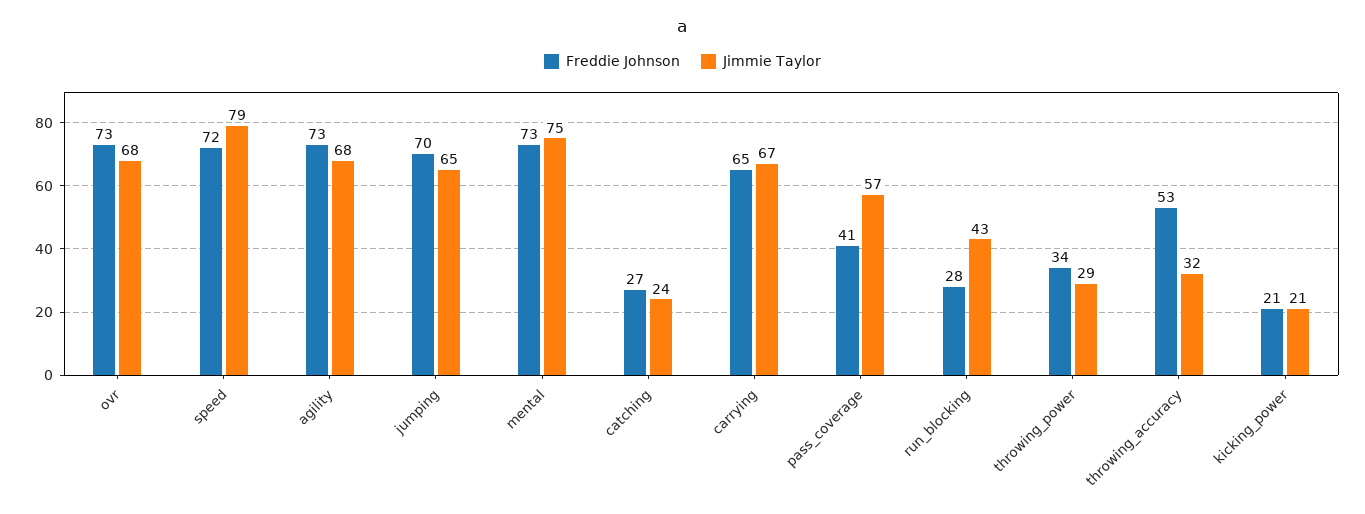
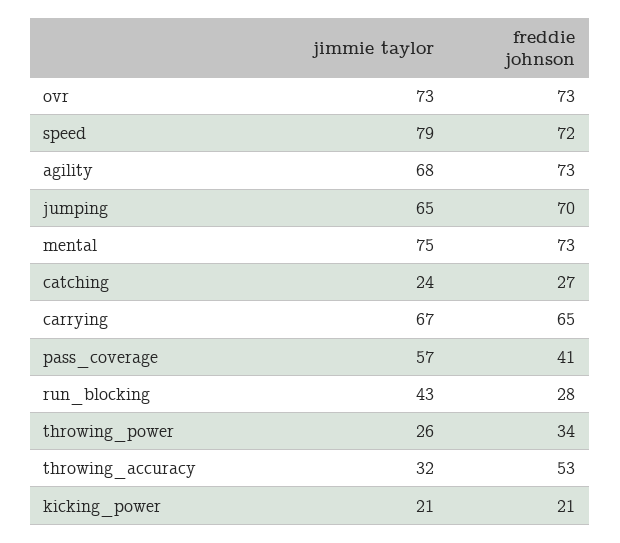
  {
    "Freddie Johnson": {
      "ovr": 73,
      "speed": 72,
      "agility": 73,
      "jumping": 70,
      "mental": 73,
      "catching": 27,
      "carrying": 65,
      "pass_coverage": 41,
      "run_blocking": 28,
      "throwing_power": 34,
      "throwing_accuracy": 53,
      "kicking_power": 21
    },
    "Jimmie Taylor": {
-     "ovr": 68,
+     "ovr": 73,
      "speed": 79,
      "agility": 68,
      "jumping": 65,
      "mental": 75,
      "catching": 24,
      "carrying": 67,
      "pass_coverage": 57,
      "run_blocking": 43,
-     "throwing_power": 29,
+     "throwing_power": 26,
      "throwing_accuracy": 32,
      "kicking_power": 21
    }
  }

